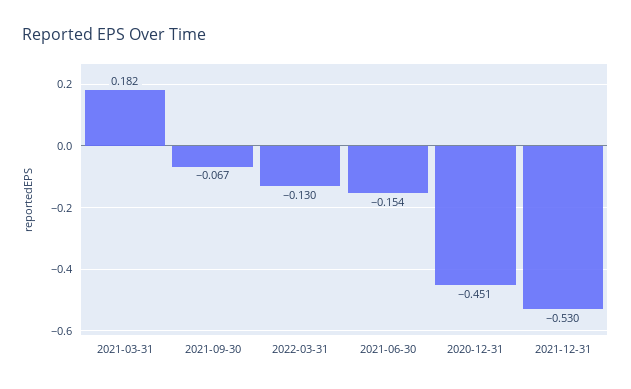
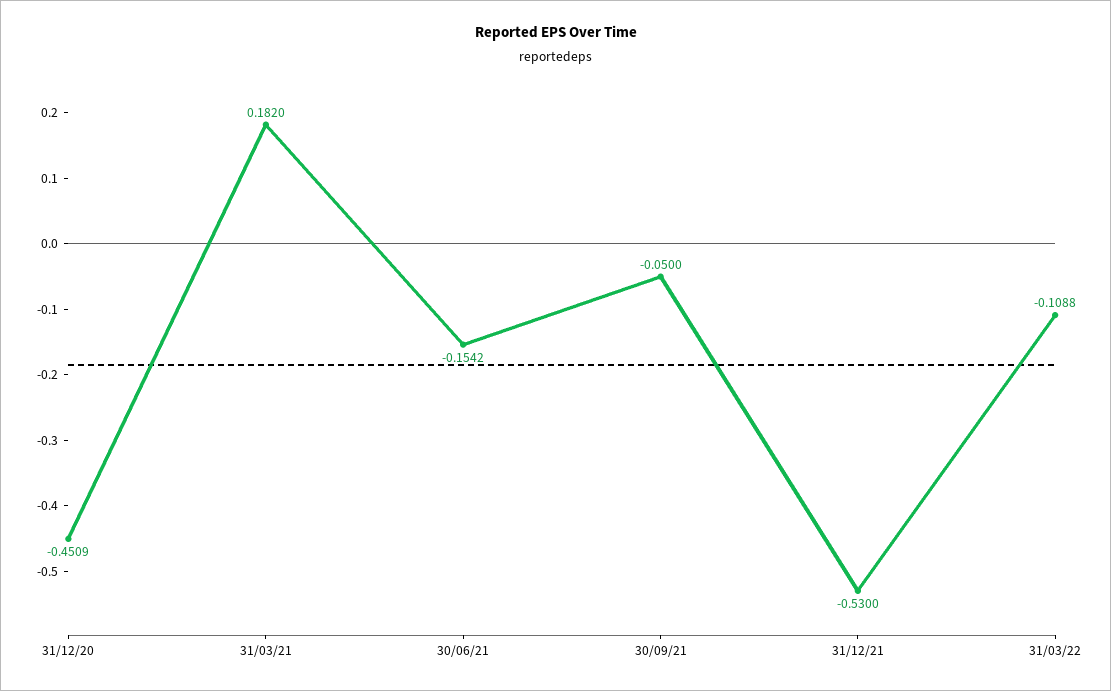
  {
    "2021-03-31": 0.182,
-   "2021-09-30": -0.067,
+   "2021-09-30": -0.05,
-   "2022-03-31": -0.13,
+   "2022-03-31": -0.1088,
    "2021-06-30": -0.1542,
    "2020-12-31": -0.4509,
    "2021-12-31": -0.53
  }

